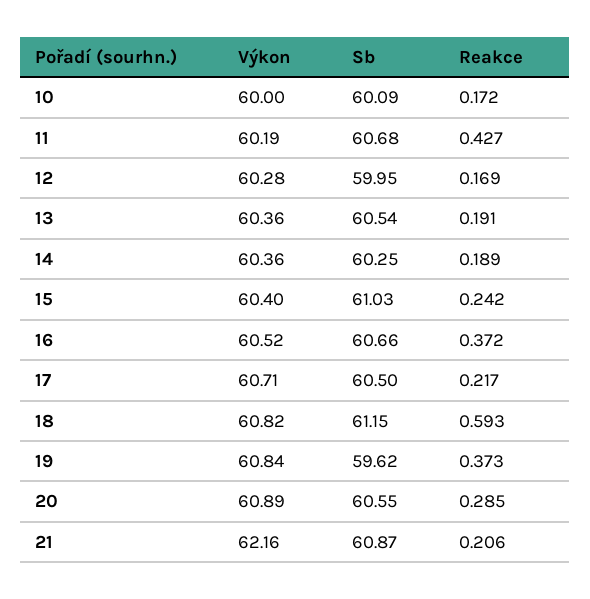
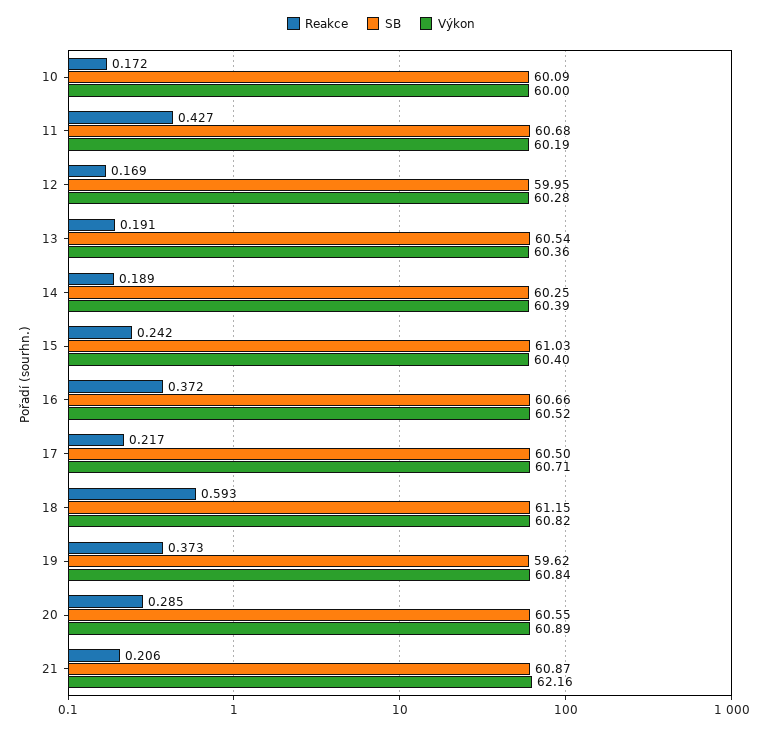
  {
    "Výkon": {
      "10": 60,
      "11": 60.19,
      "12": 60.28,
      "13": 60.36,
-     "14": 60.36,
+     "14": 60.39,
      "15": 60.4,
      "16": 60.52,
      "17": 60.71,
      "18": 60.82,
      "19": 60.84,
      "20": 60.89,
      "21": 62.16
    },
    "Sb": {
      "10": 60.09,
      "11": 60.68,
      "12": 59.95,
      "13": 60.54,
      "14": 60.25,
      "15": 61.03,
      "16": 60.66,
      "17": 60.5,
      "18": 61.15,
      "19": 59.62,
      "20": 60.55,
      "21": 60.87
    },
    "Reakce": {
      "10": 0.172,
      "11": 0.427,
      "12": 0.169,
      "13": 0.191,
      "14": 0.189,
      "15": 0.242,
      "16": 0.372,
      "17": 0.217,
      "18": 0.593,
      "19": 0.373,
      "20": 0.285,
      "21": 0.206
    }
  }

